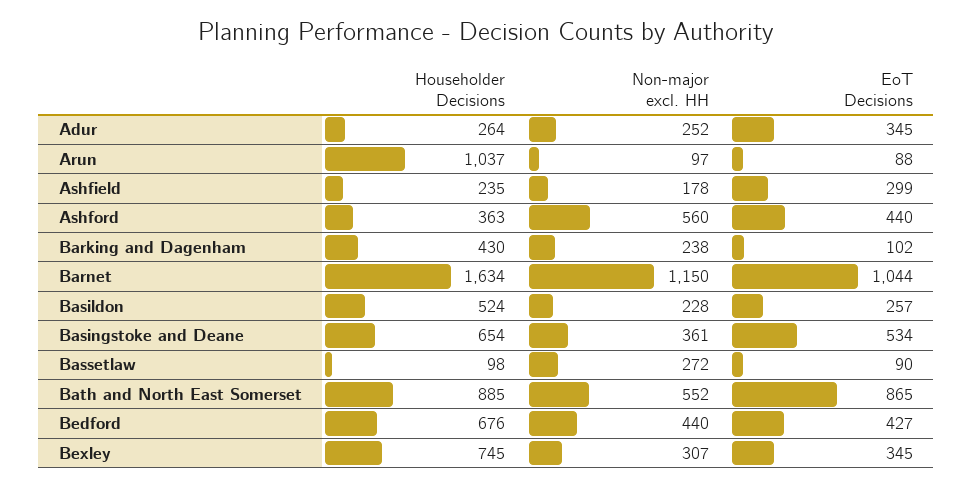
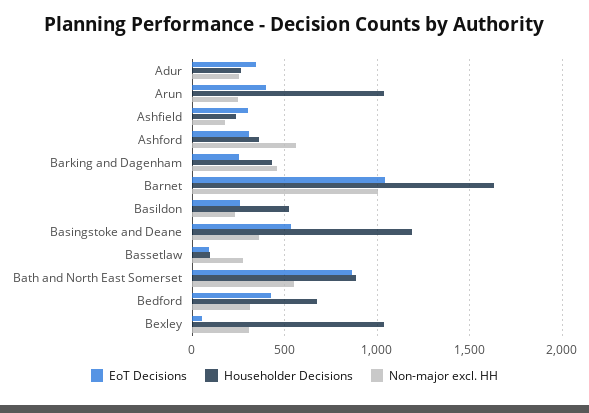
  {
    "Householder Decisions": {
      "Adur": 264,
      "Arun": 1037,
      "Ashfield": 235,
      "Ashford": 363,
      "Barking and Dagenham": 430,
      "Barnet": 1634,
      "Basildon": 524,
-     "Basingstoke and Deane": 654,
+     "Basingstoke and Deane": 1200,
      "Bassetlaw": 98,
      "Bath and North East Somerset": 885,
      "Bedford": 676,
-     "Bexley": 745
+     "Bexley": 1050
    },
    "Non-major excl. HH": {
      "Adur": 252,
-     "Arun": 97,
+     "Arun": 250,
      "Ashfield": 178,
      "Ashford": 560,
-     "Barking and Dagenham": 238,
+     "Barking and Dagenham": 450,
-     "Barnet": 1150,
+     "Barnet": 1000,
      "Basildon": 228,
      "Basingstoke and Deane": 361,
      "Bassetlaw": 272,
      "Bath and North East Somerset": 552,
-     "Bedford": 440,
+     "Bedford": 300,
      "Bexley": 307
    },
    "EoT Decisions": {
      "Adur": 345,
-     "Arun": 88,
+     "Arun": 400,
      "Ashfield": 299,
-     "Ashford": 440,
+     "Ashford": 300,
-     "Barking and Dagenham": 102,
+     "Barking and Dagenham": 250,
      "Barnet": 1044,
      "Basildon": 257,
      "Basingstoke and Deane": 534,
      "Bassetlaw": 90,
      "Bath and North East Somerset": 865,
      "Bedford": 427,
-     "Bexley": 345
+     "Bexley": 50
    }
  }

